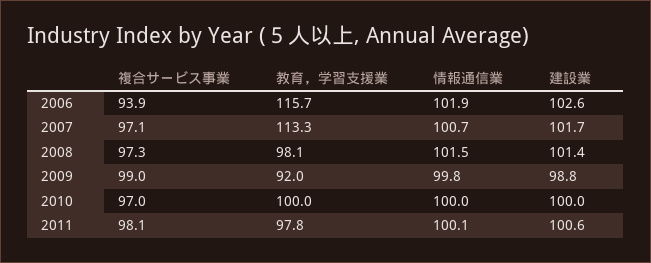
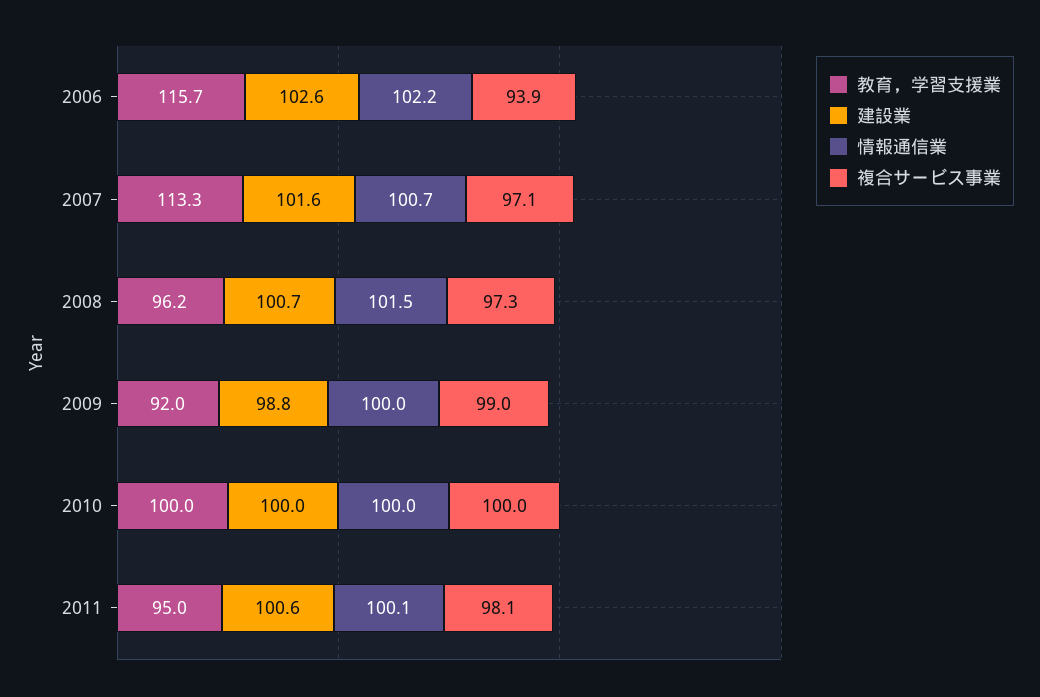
  {
    "複合サービス事業": {
      "2006": 93.9,
      "2007": 97.1,
      "2008": 97.3,
      "2009": 99,
-     "2010": 97,
+     "2010": 100,
      "2011": 98.1
    },
    "教育，学習支援業": {
      "2006": 115.7,
      "2007": 113.3,
-     "2008": 98.1,
+     "2008": 96.2,
      "2009": 92,
      "2010": 100,
-     "2011": 97.8
+     "2011": 95
    },
    "情報通信業": {
-     "2006": 101.9,
+     "2006": 102.2,
      "2007": 100.7,
      "2008": 101.5,
-     "2009": 99.8,
+     "2009": 100,
      "2010": 100,
      "2011": 100.1
    },
    "建設業": {
      "2006": 102.6,
-     "2007": 101.7,
+     "2007": 101.6,
-     "2008": 101.4,
+     "2008": 100.7,
      "2009": 98.8,
      "2010": 100,
      "2011": 100.6
    }
  }

